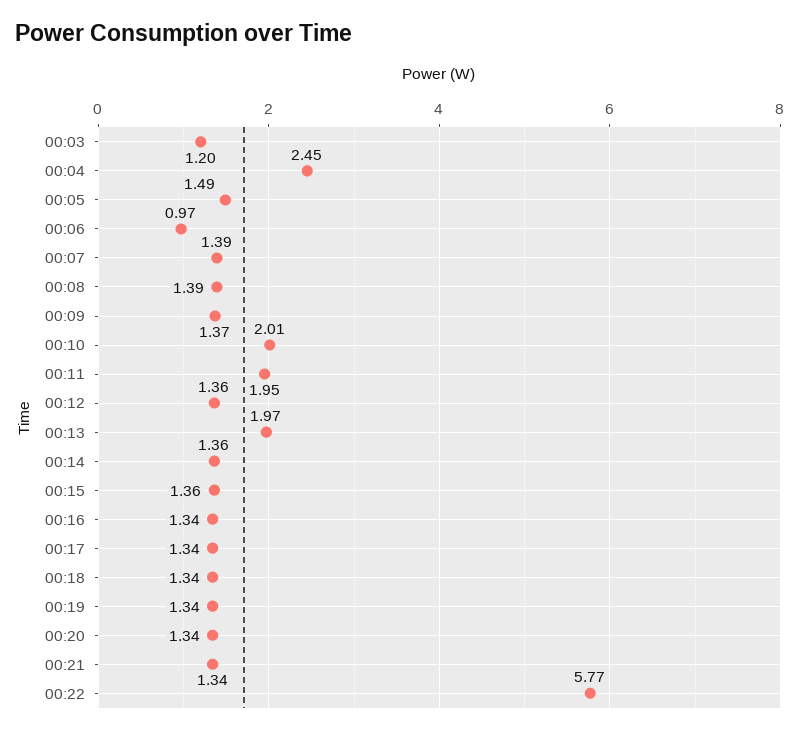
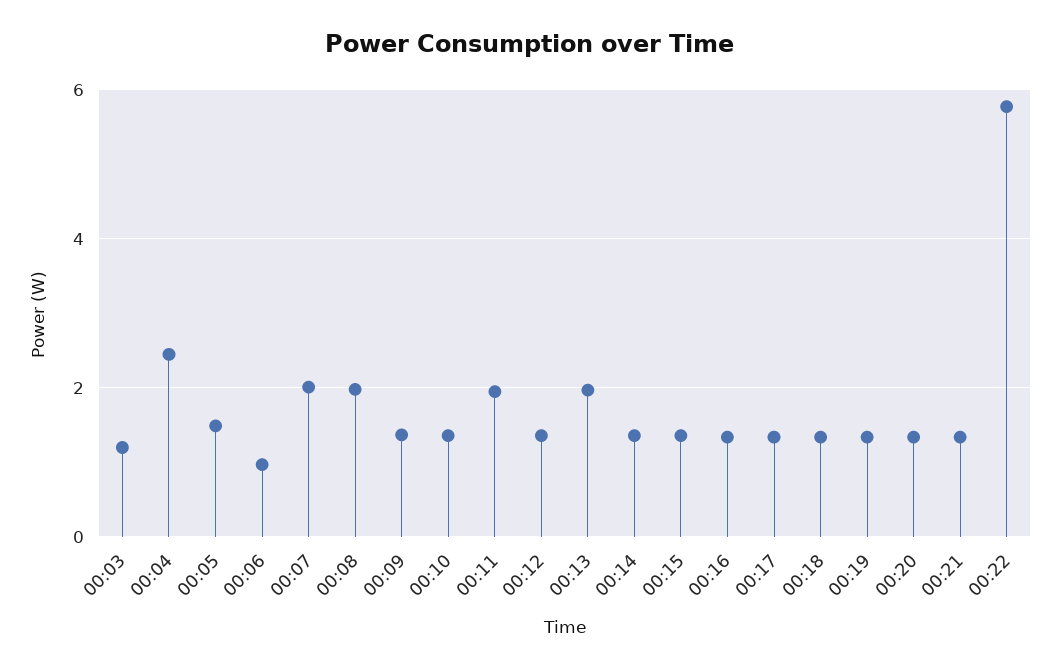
  {
    "00:03": 1.2,
    "00:04": 2.45,
    "00:05": 1.49,
    "00:06": 0.97,
-   "00:07": 1.39,
+   "00:07": 2,
-   "00:08": 1.39,
+   "00:08": 2,
    "00:09": 1.37,
-   "00:10": 2.01,
+   "00:10": 1.4,
    "00:11": 1.95,
    "00:12": 1.36,
    "00:13": 1.97,
    "00:14": 1.36,
    "00:15": 1.36,
    "00:16": 1.34,
    "00:17": 1.34,
    "00:18": 1.34,
    "00:19": 1.34,
    "00:20": 1.34,
    "00:21": 1.34,
    "00:22": 5.77
  }

